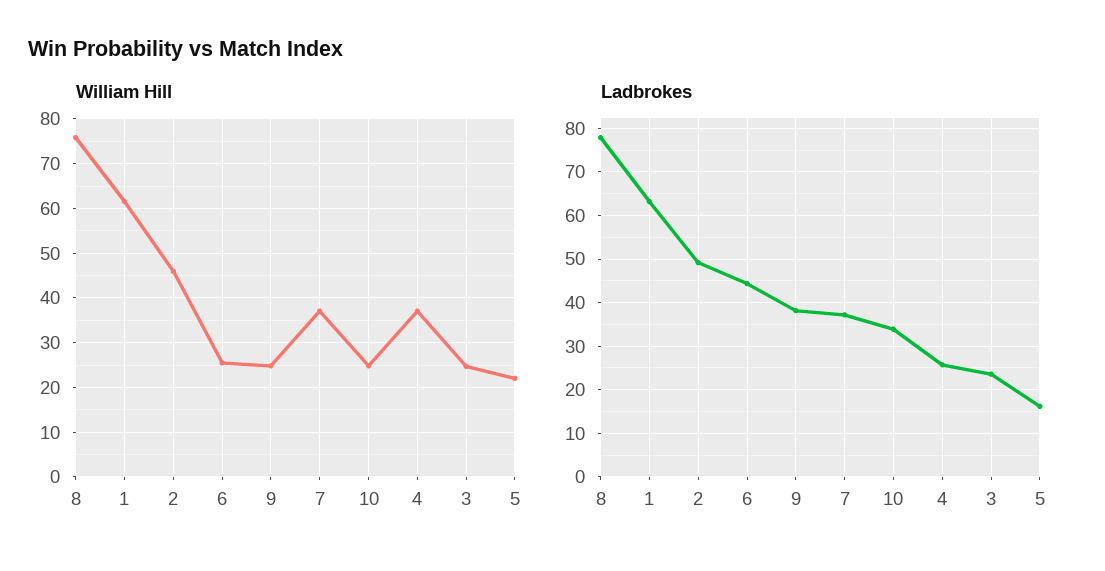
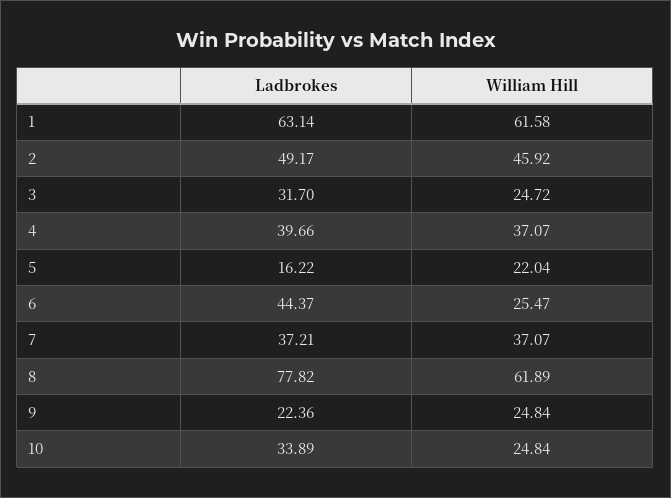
  {
    "William Hill": {
-     "8": 76,
+     "8": 61.89,
      "1": 61.58,
      "2": 45.92,
      "6": 25.47,
      "9": 24.84,
      "7": 37.07,
      "10": 24.84,
      "4": 37.07,
      "3": 24.72,
      "5": 22.04
    },
    "Ladbrokes": {
      "8": 77.82,
      "1": 63.14,
      "2": 49.17,
      "6": 44.37,
-     "9": 38,
+     "9": 22.36,
      "7": 37.21,
      "10": 33.89,
-     "4": 26,
+     "4": 39.66,
-     "3": 24,
+     "3": 31.7,
      "5": 16.22
    }
  }

